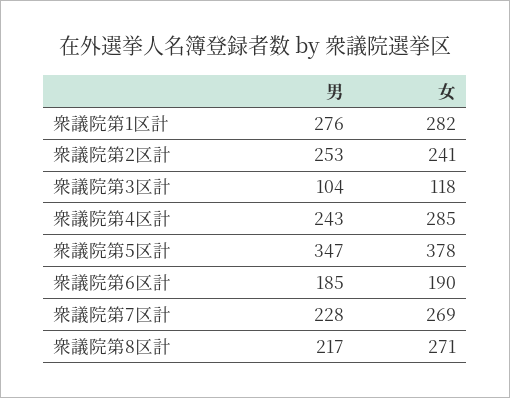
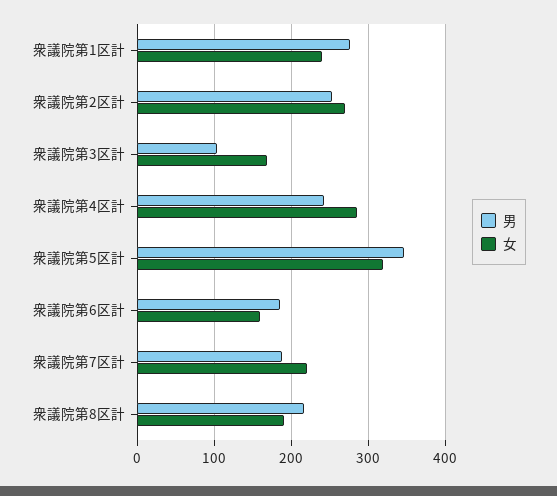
  {
    "男": {
      "衆議院第1区計": 276,
      "衆議院第2区計": 253,
      "衆議院第3区計": 104,
      "衆議院第4区計": 243,
      "衆議院第5区計": 347,
      "衆議院第6区計": 185,
-     "衆議院第7区計": 228,
+     "衆議院第7区計": 190,
      "衆議院第8区計": 217
    },
    "女": {
-     "衆議院第1区計": 282,
+     "衆議院第1区計": 240,
-     "衆議院第2区計": 241,
+     "衆議院第2区計": 270,
-     "衆議院第3区計": 118,
+     "衆議院第3区計": 170,
      "衆議院第4区計": 285,
-     "衆議院第5区計": 378,
+     "衆議院第5区計": 320,
-     "衆議院第6区計": 190,
+     "衆議院第6区計": 160,
-     "衆議院第7区計": 269,
+     "衆議院第7区計": 220,
-     "衆議院第8区計": 271
+     "衆議院第8区計": 190
    }
  }

